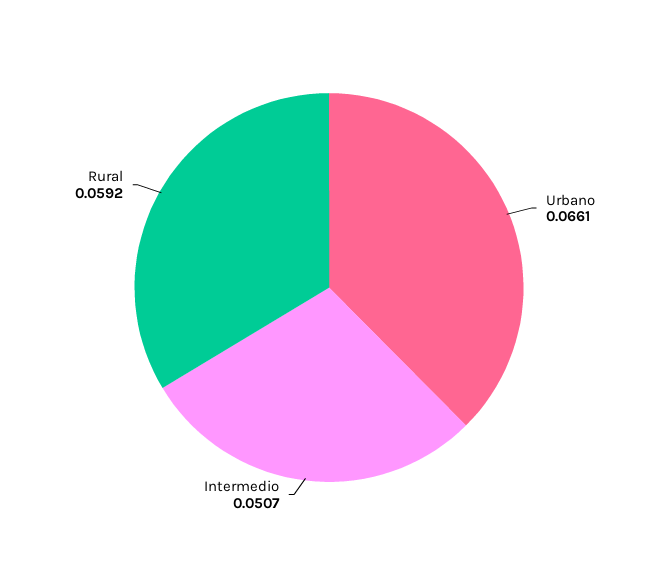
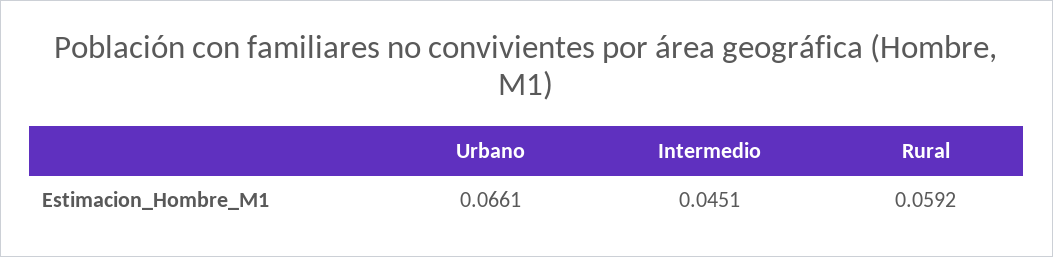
  {
    "Urbano": 0.0661,
-   "Intermedio": 0.0507,
+   "Intermedio": 0.0451,
    "Rural": 0.0592
  }

